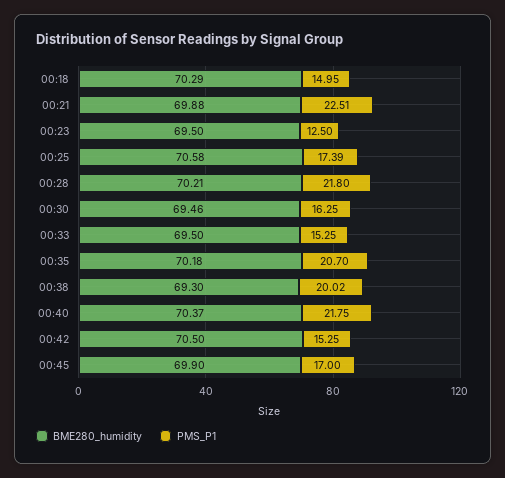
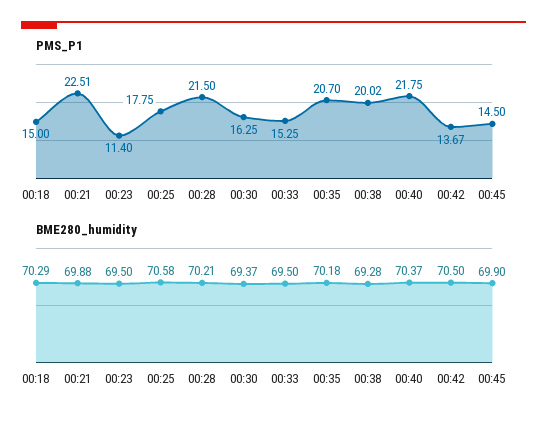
  {
    "BME280_humidity": {
      "00:18": 70.29,
      "00:21": 69.88,
      "00:23": 69.5,
      "00:25": 70.58,
      "00:28": 70.21,
-     "00:30": 69.46,
+     "00:30": 69.37,
      "00:33": 69.5,
      "00:35": 70.18,
-     "00:38": 69.3,
+     "00:38": 69.28,
      "00:40": 70.37,
      "00:42": 70.5,
      "00:45": 69.9
    },
    "PMS_P1": {
-     "00:18": 14.95,
+     "00:18": 15,
      "00:21": 22.51,
-     "00:23": 12.5,
+     "00:23": 11.4,
-     "00:25": 17.39,
+     "00:25": 17.75,
-     "00:28": 21.8,
+     "00:28": 21.5,
      "00:30": 16.25,
      "00:33": 15.25,
      "00:35": 20.7,
      "00:38": 20.02,
      "00:40": 21.75,
-     "00:42": 15.25,
+     "00:42": 13.67,
-     "00:45": 17
+     "00:45": 14.5
    }
  }

